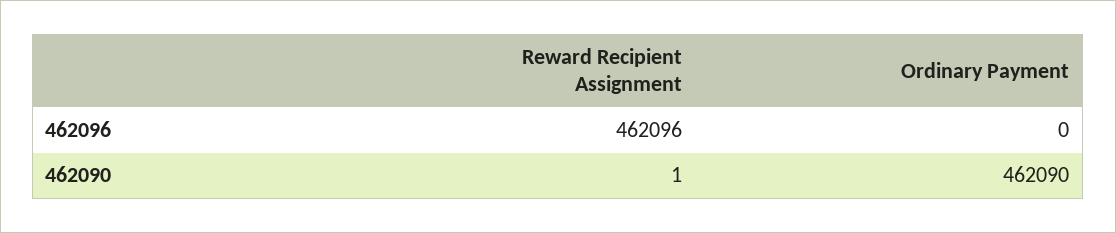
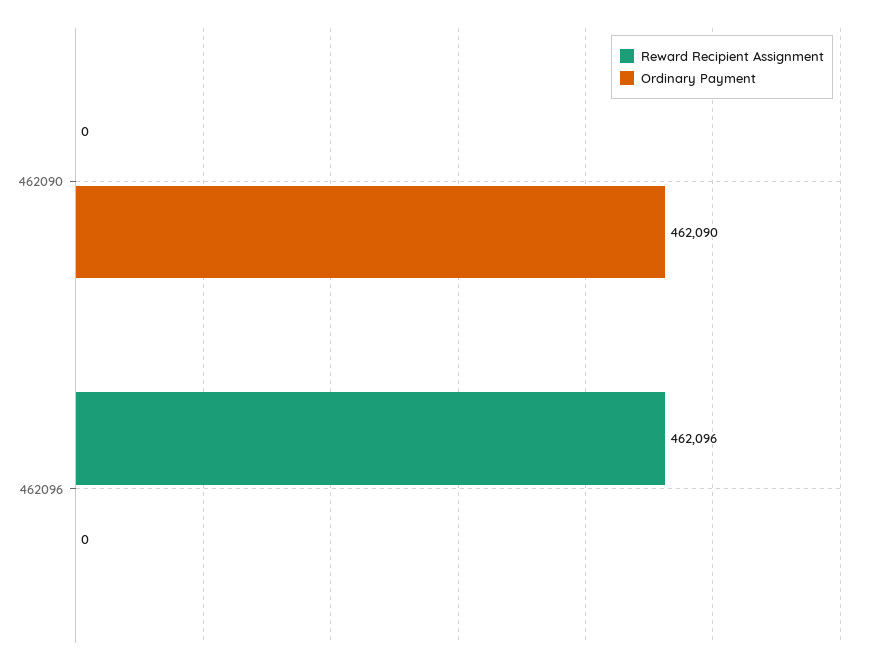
  {
    "Reward Recipient Assignment": {
      "462096": 462096,
-     "462090": 1
+     "462090": 0
    },
    "Ordinary Payment": {
      "462096": 0,
      "462090": 462090
    }
  }

